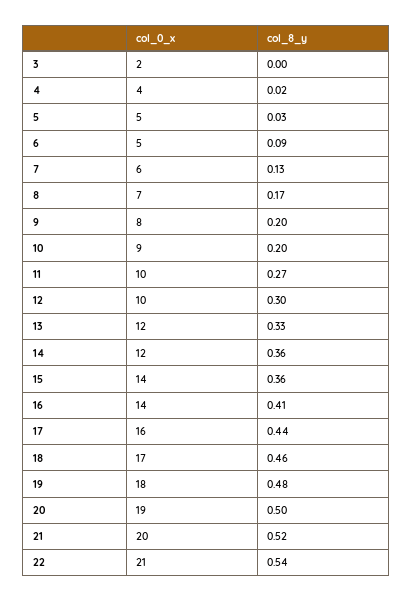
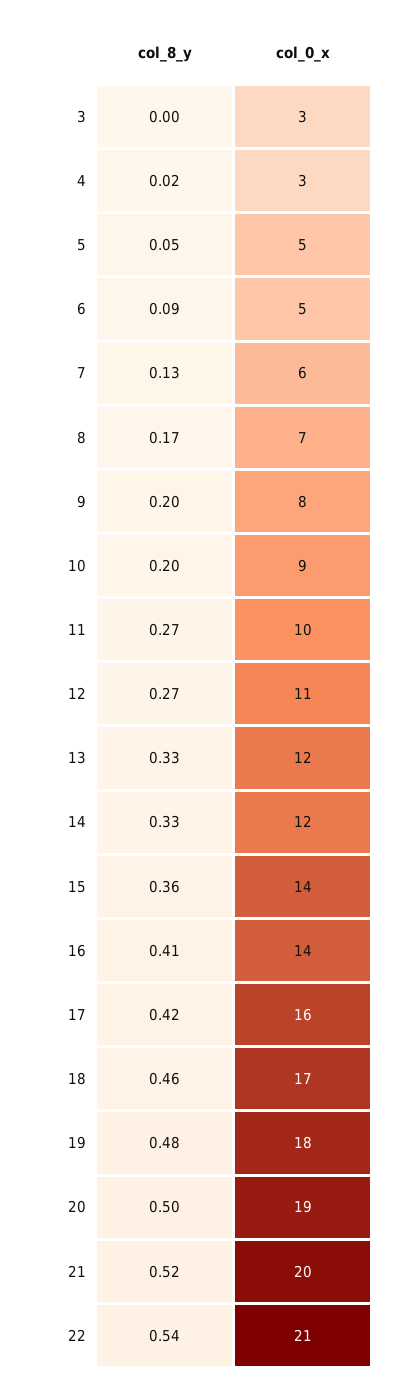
  {
    "col_0_x": {
-     "3": 2,
+     "3": 3,
-     "4": 4,
+     "4": 3,
      "5": 5,
      "6": 5,
      "7": 6,
      "8": 7,
      "9": 8,
      "10": 9,
      "11": 10,
-     "12": 10,
+     "12": 11,
      "13": 12,
      "14": 12,
      "15": 14,
      "16": 14,
      "17": 16,
      "18": 17,
      "19": 18,
      "20": 19,
      "21": 20,
      "22": 21
    },
    "col_8_y": {
      "3": 0,
      "4": 0.02,
-     "5": 0.03,
+     "5": 0.05,
      "6": 0.09,
      "7": 0.13,
      "8": 0.17,
      "9": 0.2,
      "10": 0.2,
      "11": 0.27,
-     "12": 0.3,
+     "12": 0.27,
      "13": 0.33,
-     "14": 0.36,
+     "14": 0.33,
      "15": 0.36,
      "16": 0.41,
-     "17": 0.44,
+     "17": 0.42,
      "18": 0.46,
      "19": 0.48,
      "20": 0.5,
      "21": 0.52,
      "22": 0.54
    }
  }

